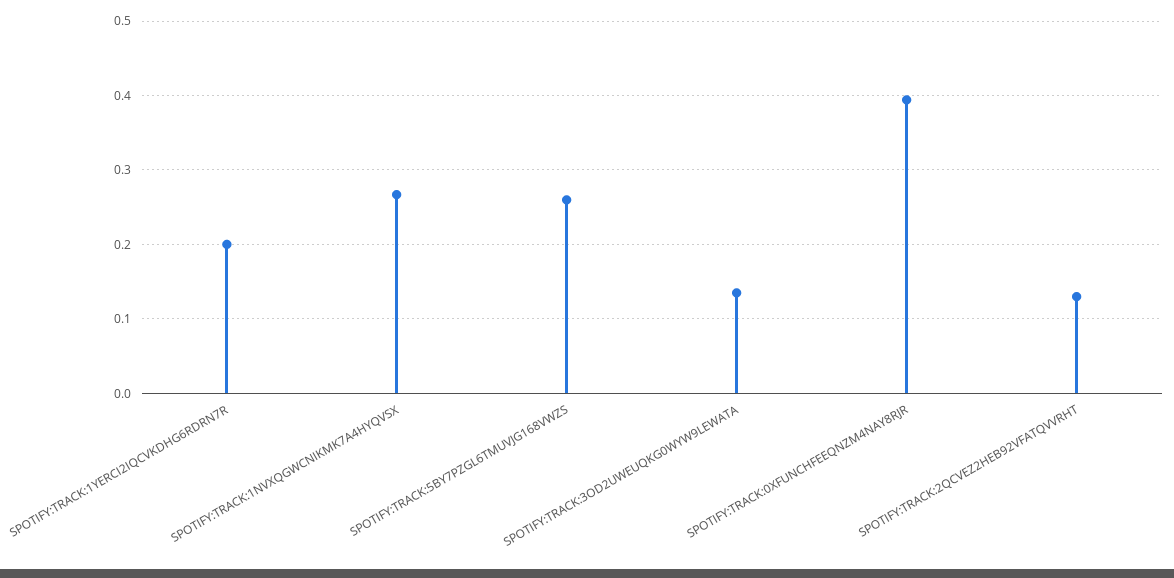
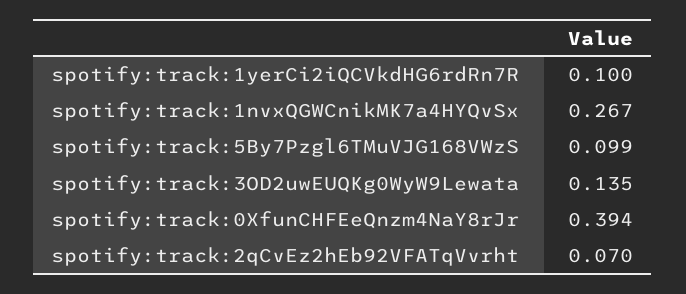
  {
-   "SPOTIFY:TRACK:1YERCI2IQCVKDHG6RDRN7R": 0.2,
+   "SPOTIFY:TRACK:1YERCI2IQCVKDHG6RDRN7R": 0.1,
    "SPOTIFY:TRACK:1NVXQGWCNIKMK7A4HYQVSX": 0.267,
-   "SPOTIFY:TRACK:5BY7PZGL6TMUVJG168VWZS": 0.26,
+   "SPOTIFY:TRACK:5BY7PZGL6TMUVJG168VWZS": 0.099,
    "SPOTIFY:TRACK:3OD2UWEUQKG0WYW9LEWATA": 0.135,
    "SPOTIFY:TRACK:0XFUNCHFEEQNZM4NAY8RJR": 0.394,
-   "SPOTIFY:TRACK:2QCVEZ2HEB92VFATQVVRHT": 0.13
+   "SPOTIFY:TRACK:2QCVEZ2HEB92VFATQVVRHT": 0.07
  }

